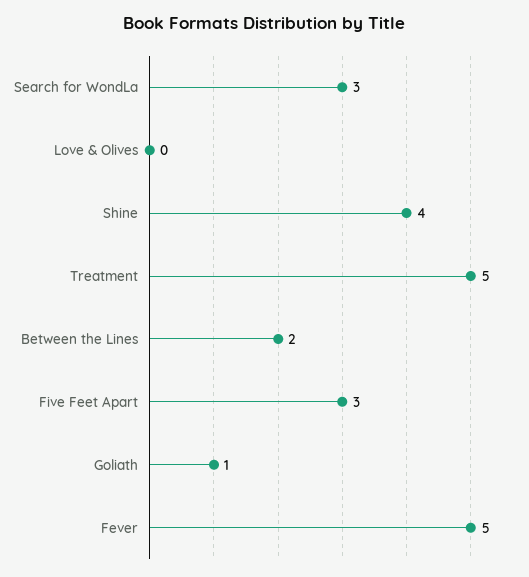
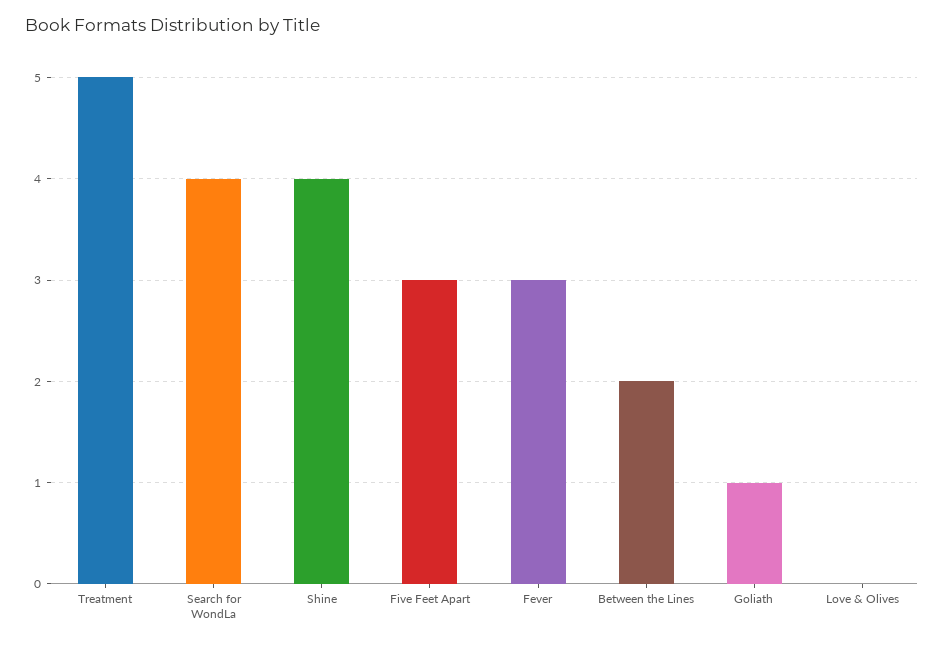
  {
-   "Search for WondLa": 3,
+   "Search for WondLa": 4,
    "Love & Olives": 0,
    "Shine": 4,
    "Treatment": 5,
    "Between the Lines": 2,
    "Five Feet Apart": 3,
    "Goliath": 1,
-   "Fever": 5
+   "Fever": 3
  }

